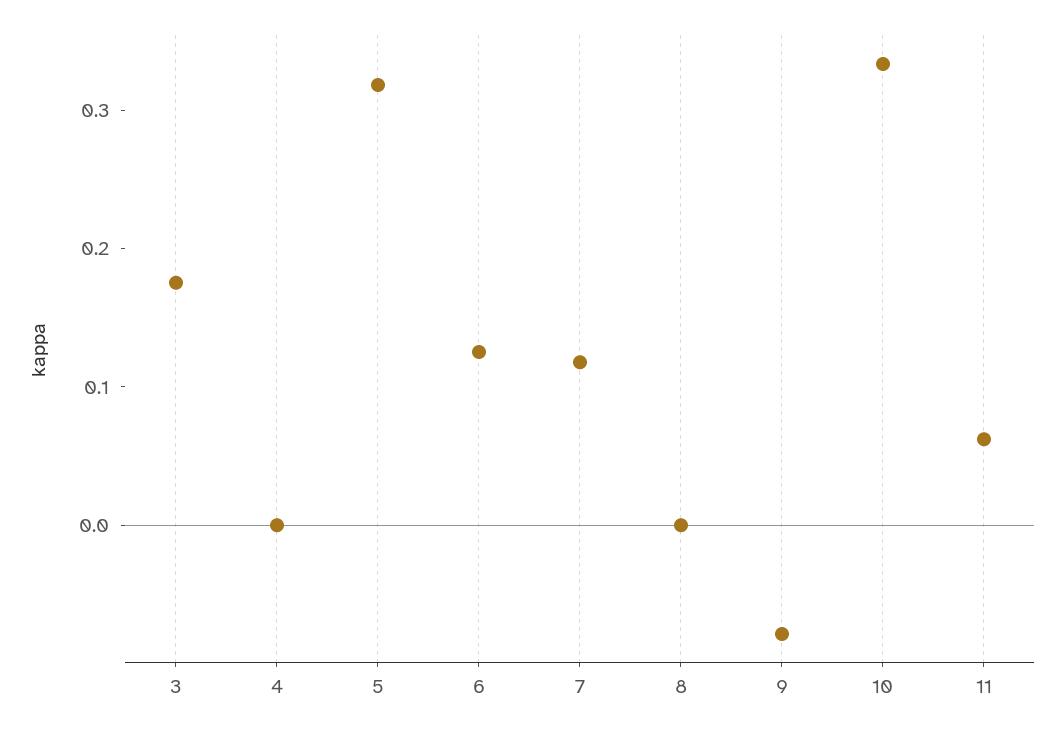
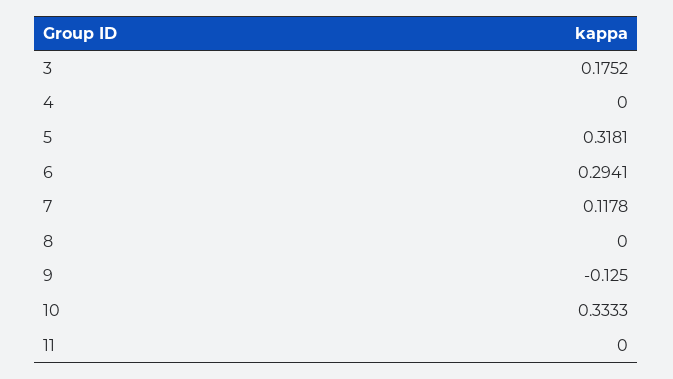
  {
    "3": 0.1752,
    "4": 0,
    "5": 0.3181,
-   "6": 0.12,
+   "6": 0.2941,
    "7": 0.1178,
    "8": 0,
-   "9": -0.08,
+   "9": -0.125,
    "10": 0.3333,
-   "11": 0.06
+   "11": 0
  }

